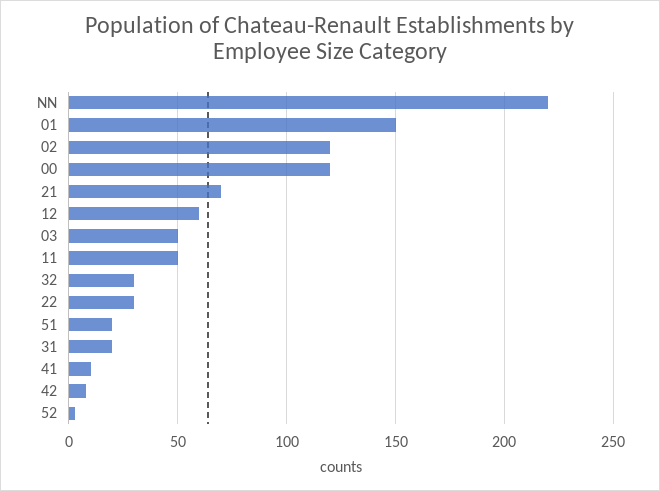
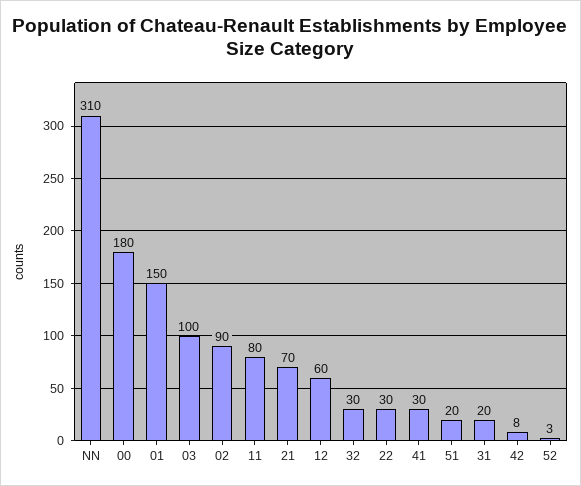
  {
-   "NN": 220,
+   "NN": 310,
    "01": 150,
-   "02": 120,
+   "02": 90,
-   "00": 120,
+   "00": 180,
    "21": 70,
    "12": 60,
-   "03": 50,
+   "03": 100,
-   "11": 50,
+   "11": 80,
    "32": 30,
    "22": 30,
    "51": 20,
    "31": 20,
-   "41": 10,
+   "41": 30,
    "42": 8,
    "52": 3
  }

